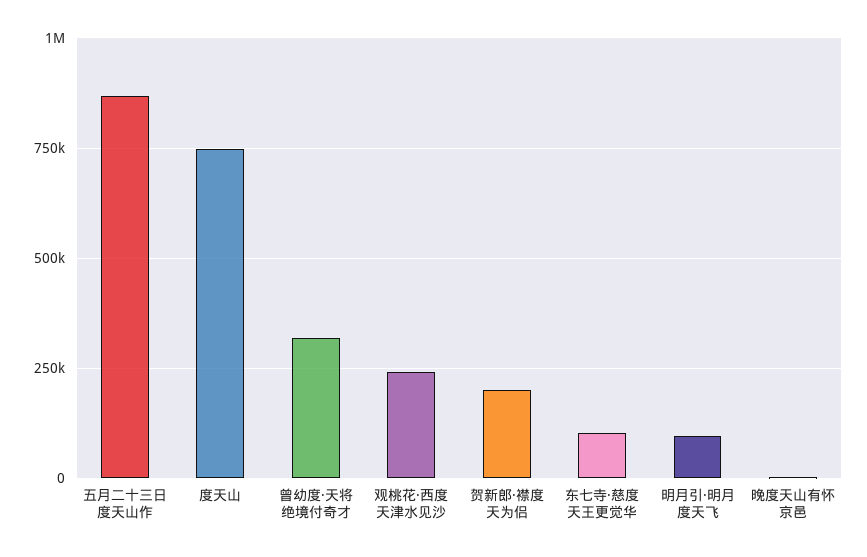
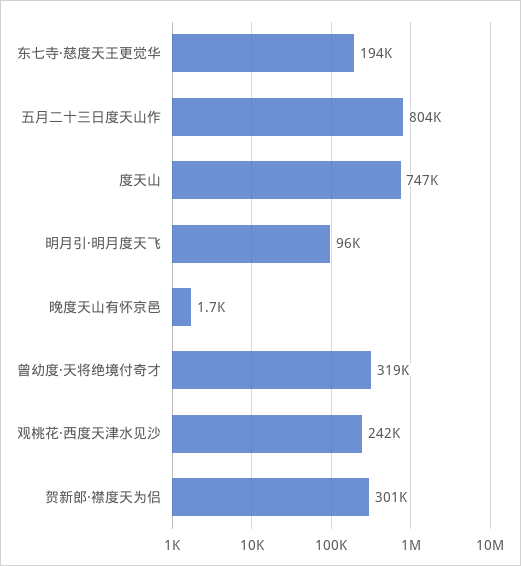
  {
-   "五月二十三日度天山作": 875000,
+   "五月二十三日度天山作": 804000,
    "度天山": 747000,
    "曾幼度·天将绝境付奇才": 319000,
    "观桃花·西度天津水见沙": 242000,
-   "贺新郎·襟度天为侣": 200000,
+   "贺新郎·襟度天为侣": 301000,
-   "东七寺·慈度天王更觉华": 100000,
+   "东七寺·慈度天王更觉华": 194000,
    "明月引·明月度天飞": 96000,
    "晚度天山有怀京邑": 1700
  }

